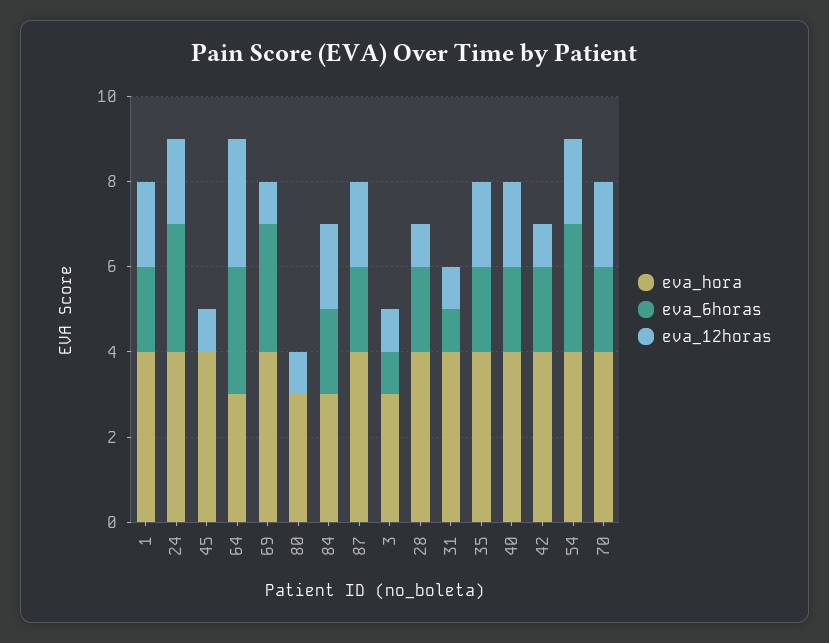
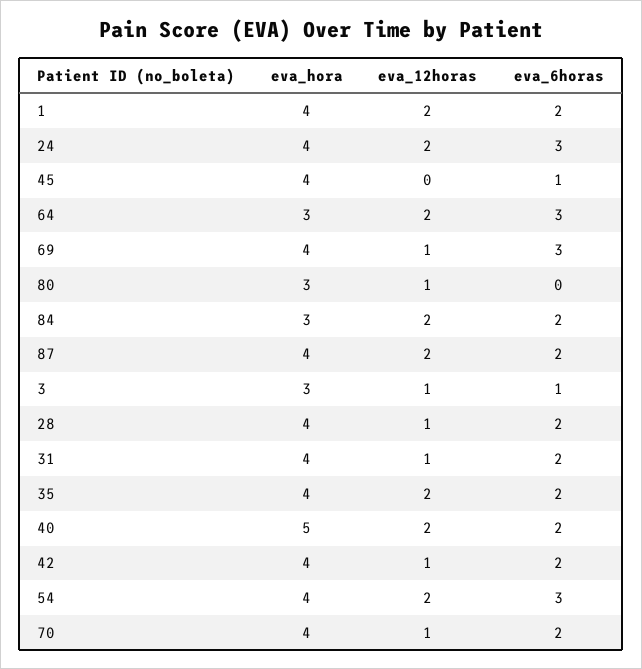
  {
    "eva_hora": {
      "1": 4,
      "24": 4,
      "45": 4,
      "64": 3,
      "69": 4,
      "80": 3,
      "84": 3,
      "87": 4,
      "3": 3,
      "28": 4,
      "31": 4,
      "35": 4,
-     "40": 4,
+     "40": 5,
      "42": 4,
      "54": 4,
      "70": 4
    },
    "eva_6horas": {
      "1": 2,
      "24": 3,
-     "45": 0,
+     "45": 1,
      "64": 3,
      "69": 3,
      "80": 0,
      "84": 2,
      "87": 2,
      "3": 1,
      "28": 2,
-     "31": 1,
+     "31": 2,
      "35": 2,
      "40": 2,
      "42": 2,
      "54": 3,
      "70": 2
    },
    "eva_12horas": {
      "1": 2,
      "24": 2,
-     "45": 1,
+     "45": 0,
-     "64": 3,
+     "64": 2,
      "69": 1,
      "80": 1,
      "84": 2,
      "87": 2,
      "3": 1,
      "28": 1,
      "31": 1,
      "35": 2,
      "40": 2,
      "42": 1,
      "54": 2,
-     "70": 2
+     "70": 1
    }
  }

